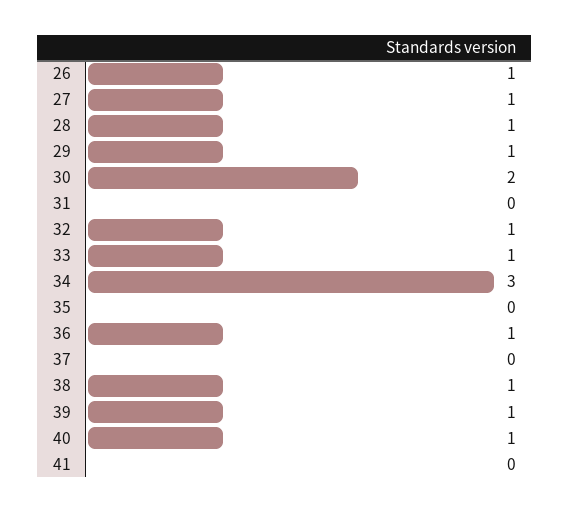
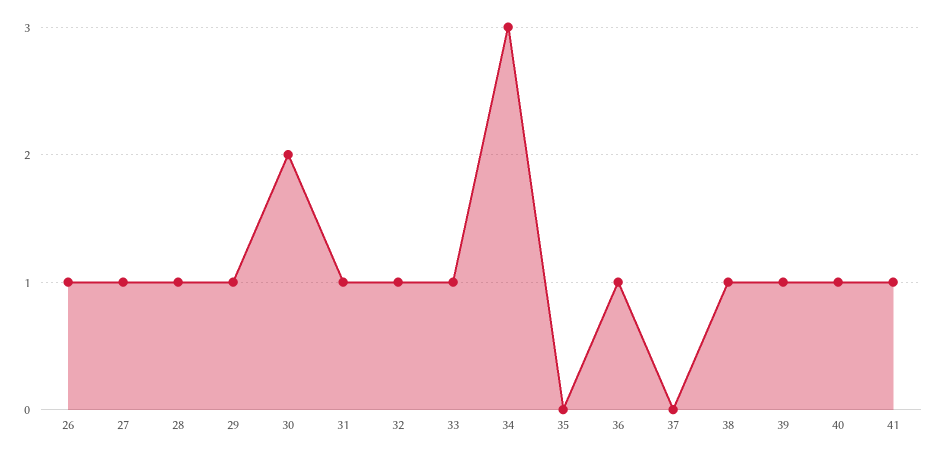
  {
    "26": 1,
    "27": 1,
    "28": 1,
    "29": 1,
    "30": 2,
-   "31": 0,
+   "31": 1,
    "32": 1,
    "33": 1,
    "34": 3,
    "35": 0,
    "36": 1,
    "37": 0,
    "38": 1,
    "39": 1,
    "40": 1,
-   "41": 0
+   "41": 1
  }

